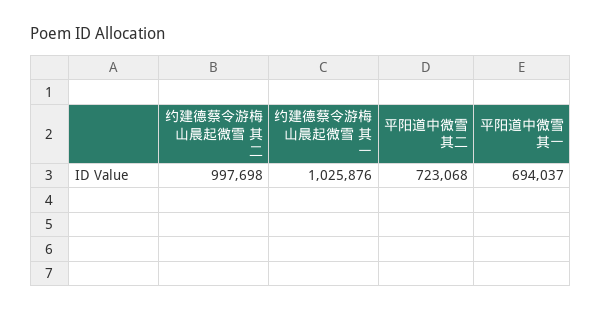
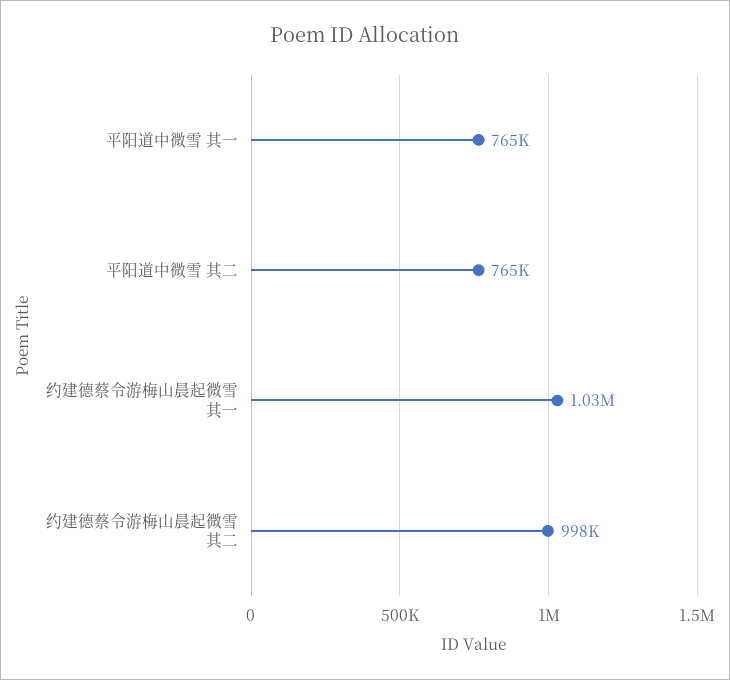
  {
    "约建德蔡令游梅山晨起微雪 其二": 997698,
    "约建德蔡令游梅山晨起微雪 其一": 1025876,
-   "平阳道中微雪 其二": 723068,
+   "平阳道中微雪 其二": 765000,
-   "平阳道中微雪 其一": 694037
+   "平阳道中微雪 其一": 765000
  }

